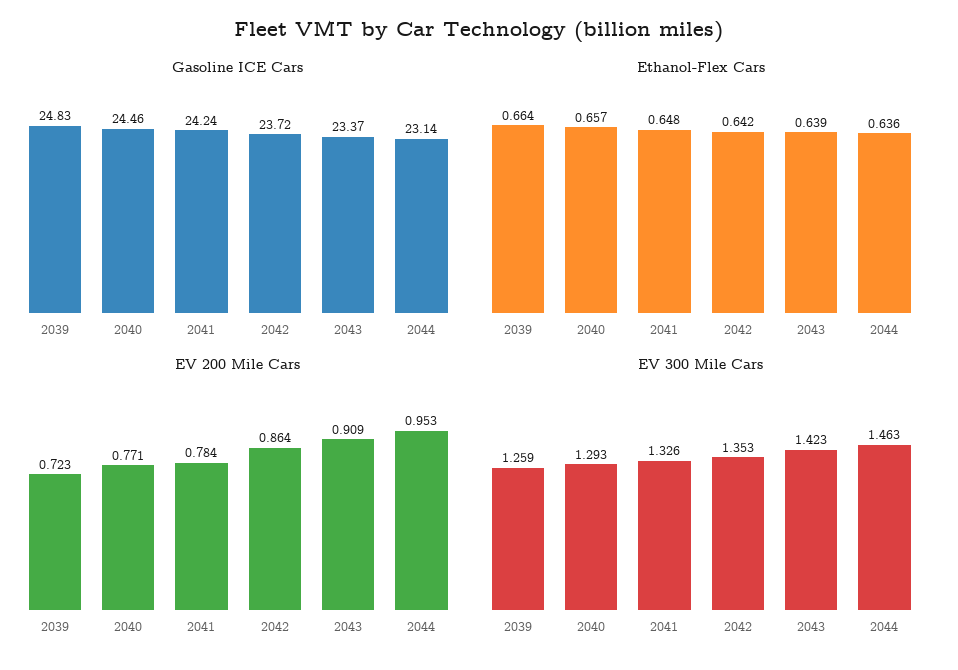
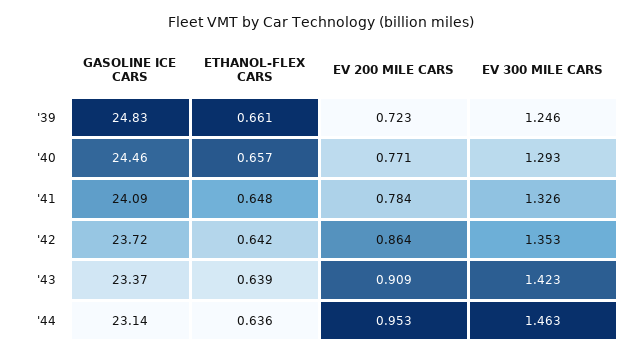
  {
    "Gasoline ICE Cars": {
      "2039": 24.83,
      "2040": 24.46,
-     "2041": 24.24,
+     "2041": 24.09,
      "2042": 23.72,
      "2043": 23.37,
      "2044": 23.14
    },
    "Ethanol-Flex Cars": {
-     "2039": 0.664,
+     "2039": 0.661,
      "2040": 0.657,
      "2041": 0.648,
      "2042": 0.642,
      "2043": 0.639,
      "2044": 0.636
    },
    "EV 200 Mile Cars": {
      "2039": 0.723,
      "2040": 0.771,
      "2041": 0.784,
      "2042": 0.864,
      "2043": 0.909,
      "2044": 0.953
    },
    "EV 300 Mile Cars": {
-     "2039": 1.259,
+     "2039": 1.246,
      "2040": 1.293,
      "2041": 1.326,
      "2042": 1.353,
      "2043": 1.423,
      "2044": 1.463
    }
  }

